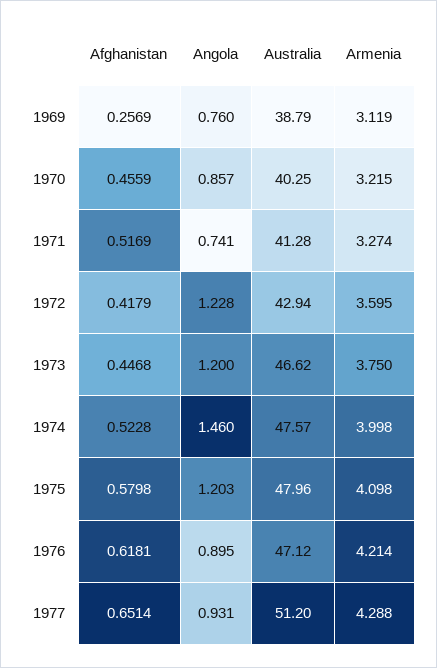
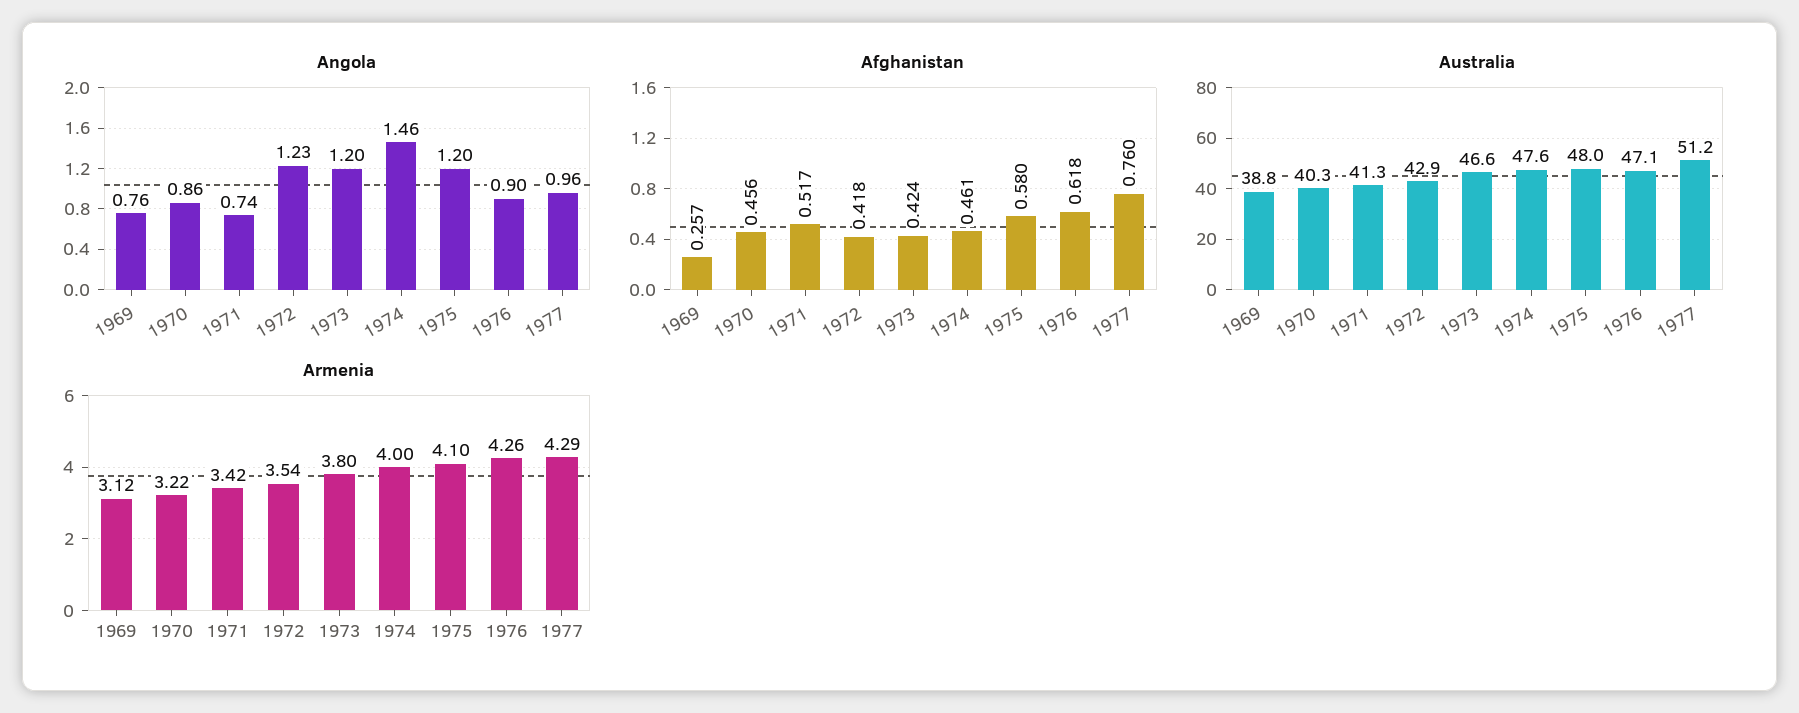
  {
    "Afghanistan": {
      "1969": 0.2569,
      "1970": 0.4559,
      "1971": 0.5169,
      "1972": 0.4179,
-     "1973": 0.4468,
+     "1973": 0.424,
-     "1974": 0.5228,
+     "1974": 0.461,
      "1975": 0.5798,
      "1976": 0.6181,
-     "1977": 0.6514
+     "1977": 0.76
    },
    "Angola": {
      "1969": 0.76,
      "1970": 0.857,
      "1971": 0.741,
      "1972": 1.228,
      "1973": 1.2,
      "1974": 1.46,
      "1975": 1.203,
      "1976": 0.895,
-     "1977": 0.931
+     "1977": 0.96
    },
    "Australia": {
      "1969": 38.79,
      "1970": 40.25,
      "1971": 41.28,
      "1972": 42.94,
      "1973": 46.62,
      "1974": 47.57,
      "1975": 47.96,
      "1976": 47.12,
      "1977": 51.2
    },
    "Armenia": {
      "1969": 3.119,
      "1970": 3.215,
-     "1971": 3.274,
+     "1971": 3.42,
-     "1972": 3.595,
+     "1972": 3.54,
-     "1973": 3.75,
+     "1973": 3.8,
      "1974": 3.998,
      "1975": 4.098,
-     "1976": 4.214,
+     "1976": 4.26,
      "1977": 4.288
    }
  }

